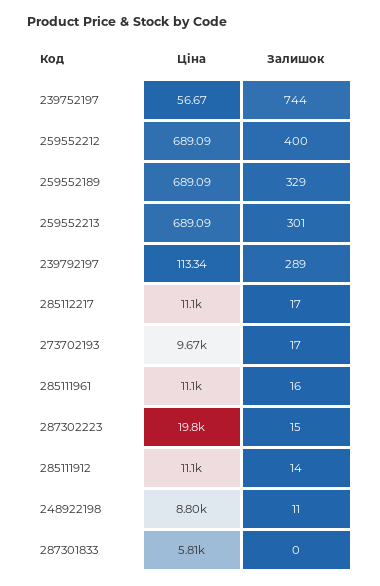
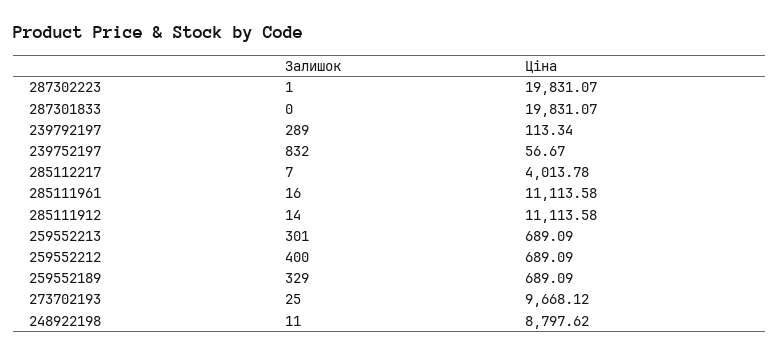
  {
    "Ціна": {
      "239752197": 56.67,
      "259552212": 689.09,
      "259552189": 689.09,
      "259552213": 689.09,
      "239792197": 113.34,
-     "285112217": 11100,
+     "285112217": 4013.78,
      "273702193": 9668.12,
      "285111961": 11113.58,
      "287302223": 19831.07,
      "285111912": 11113.58,
      "248922198": 8797.62,
-     "287301833": 5810
+     "287301833": 19831.07
    },
    "Залишок": {
-     "239752197": 744,
+     "239752197": 832,
      "259552212": 400,
      "259552189": 329,
      "259552213": 301,
      "239792197": 289,
-     "285112217": 17,
+     "285112217": 7,
-     "273702193": 17,
+     "273702193": 25,
      "285111961": 16,
-     "287302223": 15,
+     "287302223": 1,
      "285111912": 14,
      "248922198": 11,
      "287301833": 0
    }
  }

